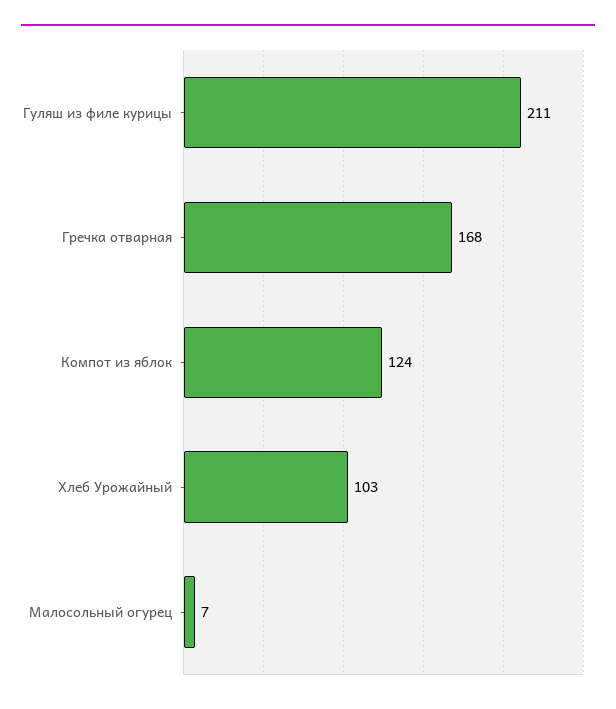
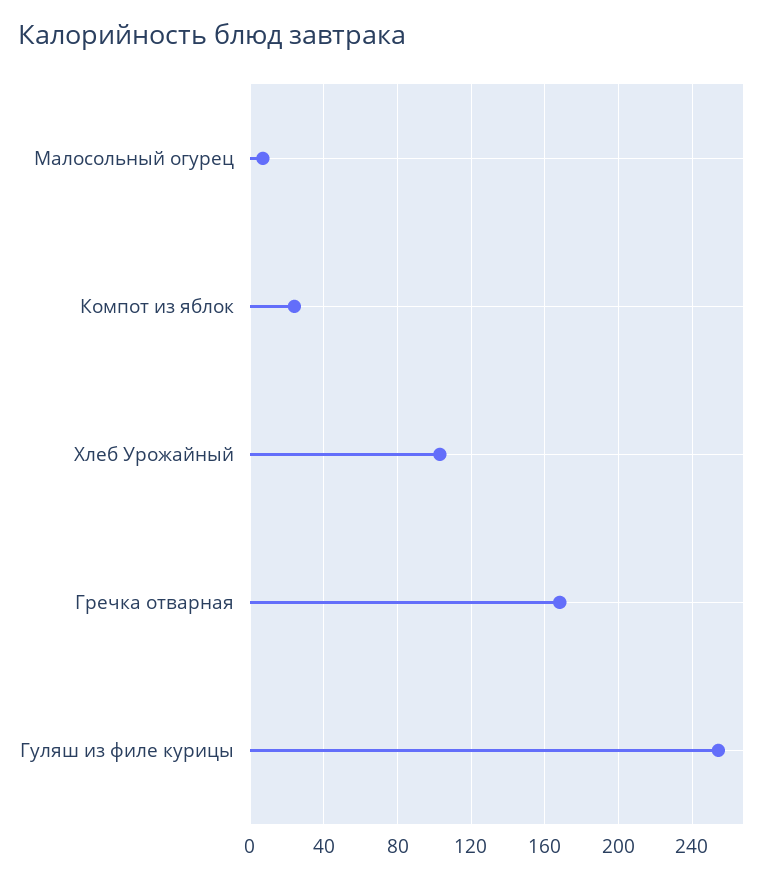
  {
-   "Гуляш из филе курицы": 211,
+   "Гуляш из филе курицы": 255,
    "Гречка отварная": 168,
-   "Компот из яблок": 124,
+   "Компот из яблок": 25,
    "Хлеб Урожайный": 103,
    "Малосольный огурец": 7
  }

